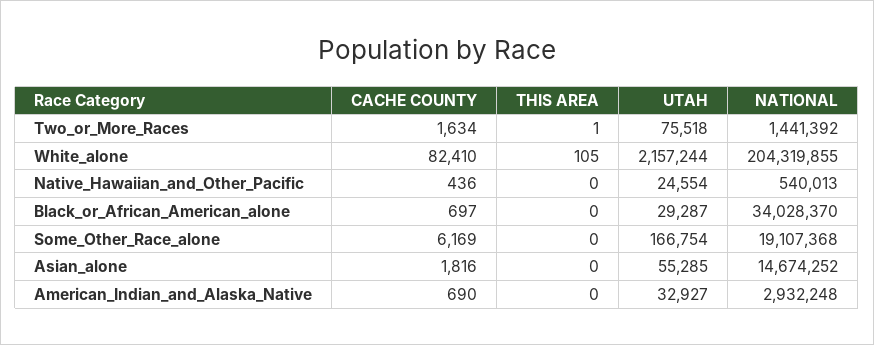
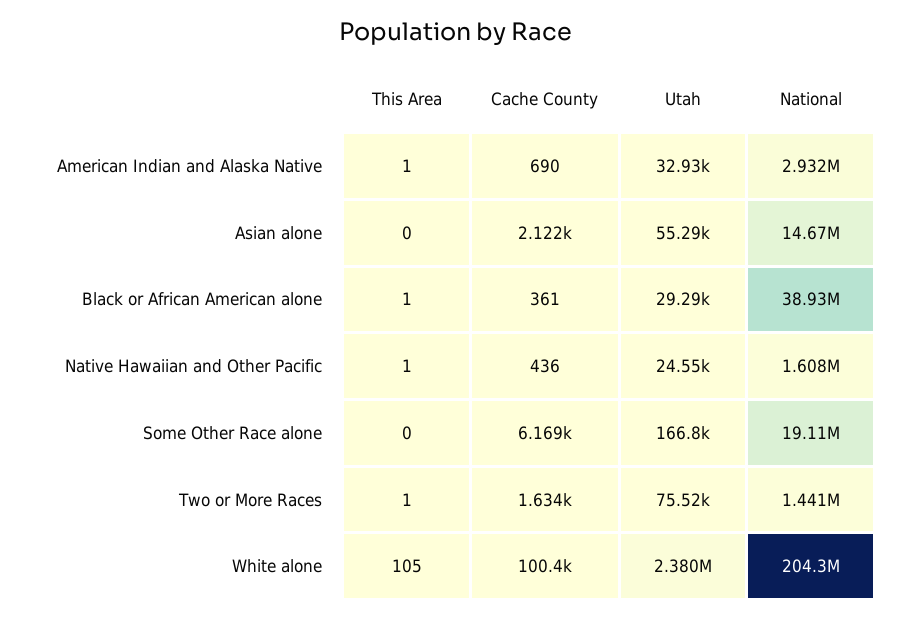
  {
    "CACHE COUNTY": {
      "Two_or_More_Races": 1634,
-     "White_alone": 82410,
+     "White_alone": 100400,
      "Native_Hawaiian_and_Other_Pacific": 436,
-     "Black_or_African_American_alone": 697,
+     "Black_or_African_American_alone": 361,
      "Some_Other_Race_alone": 6169,
-     "Asian_alone": 1816,
+     "Asian_alone": 2122,
      "American_Indian_and_Alaska_Native": 690
    },
    "THIS AREA": {
      "Two_or_More_Races": 1,
      "White_alone": 105,
-     "Native_Hawaiian_and_Other_Pacific": 0,
+     "Native_Hawaiian_and_Other_Pacific": 1,
-     "Black_or_African_American_alone": 0,
+     "Black_or_African_American_alone": 1,
      "Some_Other_Race_alone": 0,
      "Asian_alone": 0,
-     "American_Indian_and_Alaska_Native": 0
+     "American_Indian_and_Alaska_Native": 1
    },
    "UTAH": {
      "Two_or_More_Races": 75518,
-     "White_alone": 2157244,
+     "White_alone": 2380000,
      "Native_Hawaiian_and_Other_Pacific": 24554,
      "Black_or_African_American_alone": 29287,
      "Some_Other_Race_alone": 166754,
      "Asian_alone": 55285,
      "American_Indian_and_Alaska_Native": 32927
    },
    "NATIONAL": {
      "Two_or_More_Races": 1441392,
      "White_alone": 204319855,
-     "Native_Hawaiian_and_Other_Pacific": 540013,
+     "Native_Hawaiian_and_Other_Pacific": 1608000,
-     "Black_or_African_American_alone": 34028370,
+     "Black_or_African_American_alone": 38930000,
      "Some_Other_Race_alone": 19107368,
      "Asian_alone": 14674252,
      "American_Indian_and_Alaska_Native": 2932248
    }
  }

